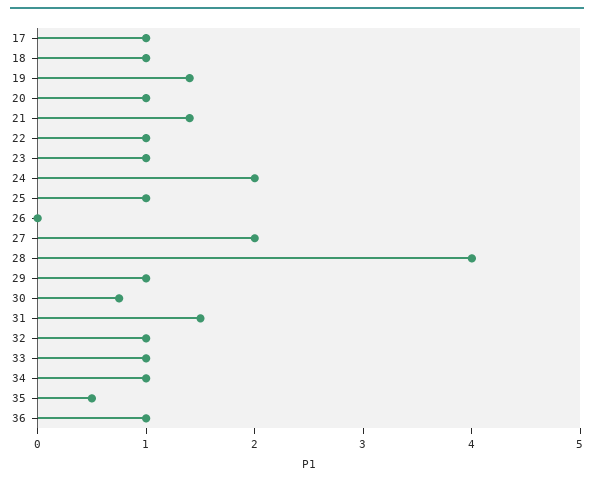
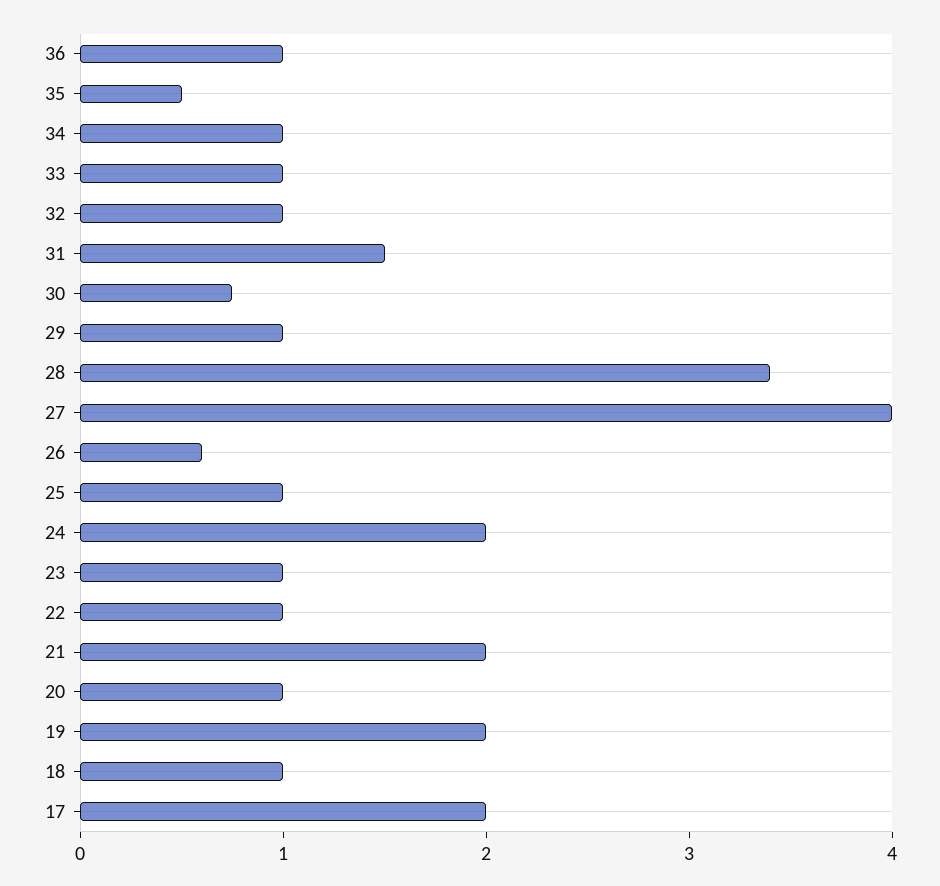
  {
-   "17": 1,
+   "17": 2,
    "18": 1,
-   "19": 1.4,
+   "19": 2,
    "20": 1,
-   "21": 1.4,
+   "21": 2,
    "22": 1,
    "23": 1,
    "24": 2,
    "25": 1,
-   "26": 0,
+   "26": 0.6,
-   "27": 2,
+   "27": 4,
-   "28": 4,
+   "28": 3.4,
    "29": 1,
    "30": 0.8,
    "31": 1.6,
    "32": 1,
    "33": 1,
    "34": 1,
    "35": 0.6,
    "36": 1
  }

